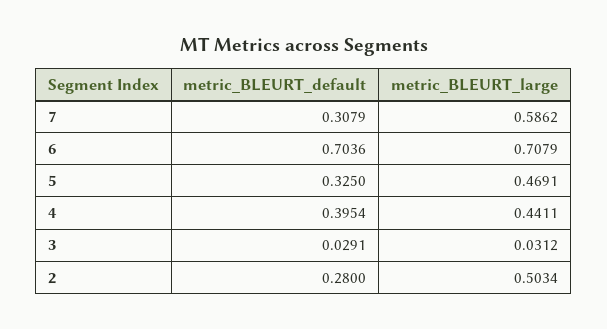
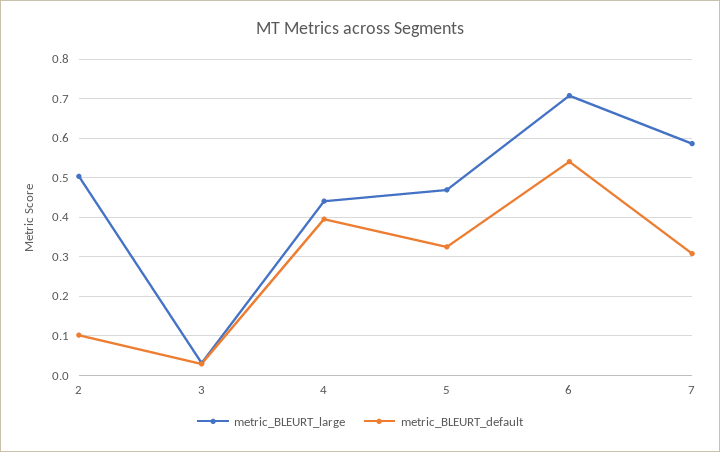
  {
    "metric_BLEURT_default": {
      "7": 0.3079,
-     "6": 0.7036,
+     "6": 0.54,
      "5": 0.325,
      "4": 0.3954,
      "3": 0.0291,
-     "2": 0.28
+     "2": 0.1
    },
    "metric_BLEURT_large": {
      "7": 0.5862,
      "6": 0.7079,
      "5": 0.4691,
      "4": 0.4411,
      "3": 0.0312,
      "2": 0.5034
    }
  }

